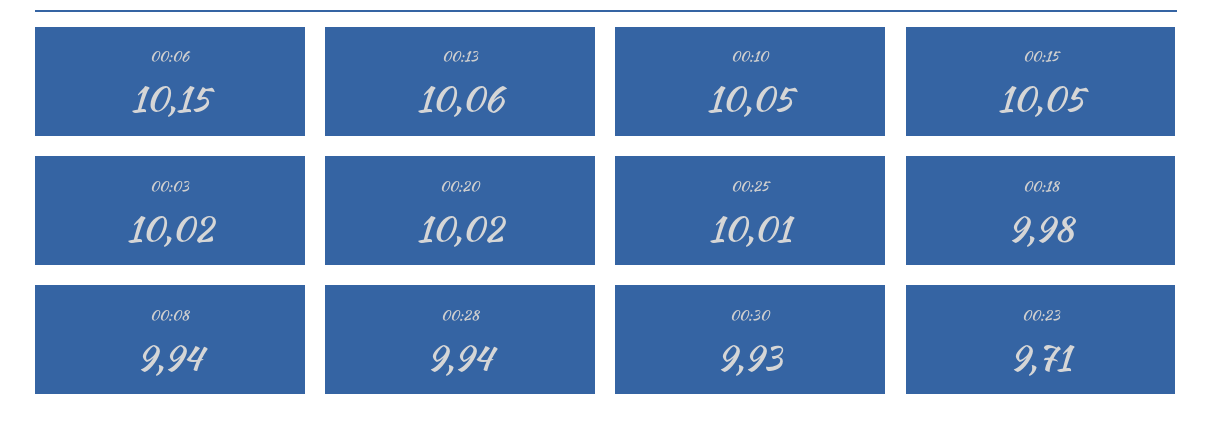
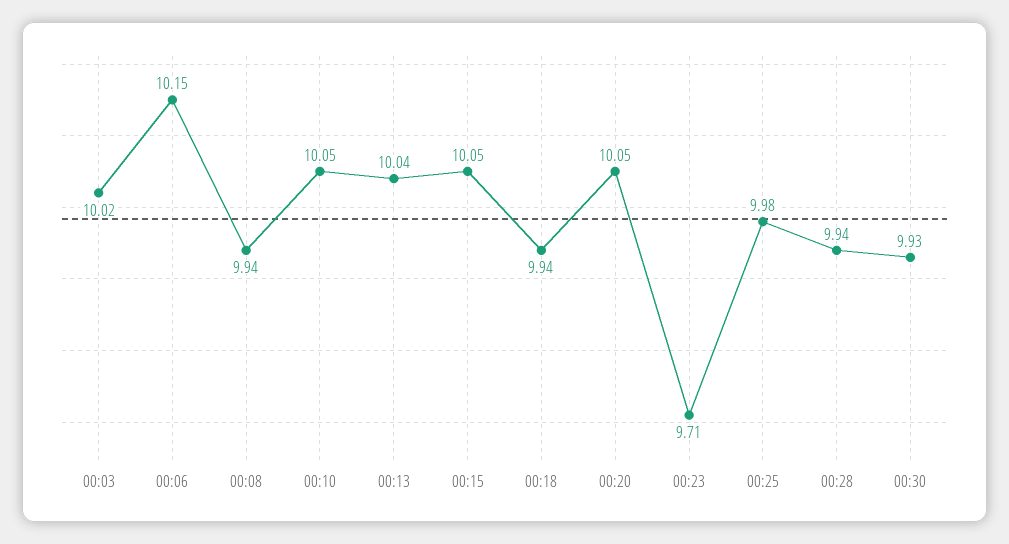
  {
    "00:06": 10.15,
-   "00:13": 10.06,
+   "00:13": 10.04,
    "00:10": 10.05,
    "00:15": 10.05,
    "00:03": 10.02,
-   "00:20": 10.02,
+   "00:20": 10.05,
-   "00:25": 10.01,
+   "00:25": 9.98,
-   "00:18": 9.98,
+   "00:18": 9.94,
    "00:08": 9.94,
    "00:28": 9.94,
    "00:30": 9.93,
    "00:23": 9.71
  }

